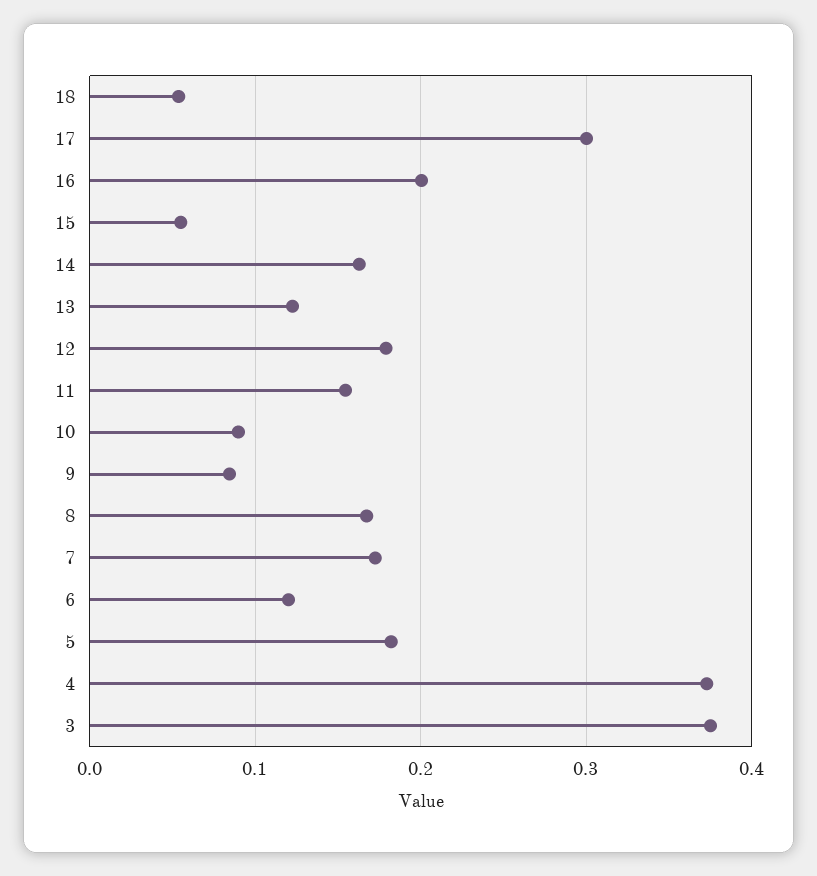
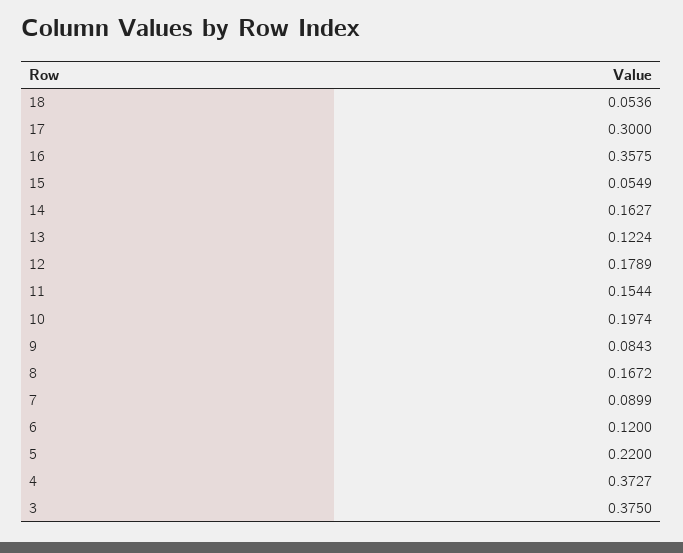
  {
    "18": 0.0536,
    "17": 0.3,
-   "16": 0.2,
+   "16": 0.3575,
    "15": 0.0549,
    "14": 0.1627,
    "13": 0.1224,
    "12": 0.1789,
    "11": 0.1544,
-   "10": 0.09,
+   "10": 0.1974,
    "9": 0.0843,
    "8": 0.1672,
-   "7": 0.17,
+   "7": 0.0899,
    "6": 0.12,
-   "5": 0.18,
+   "5": 0.22,
    "4": 0.3727,
    "3": 0.375
  }

